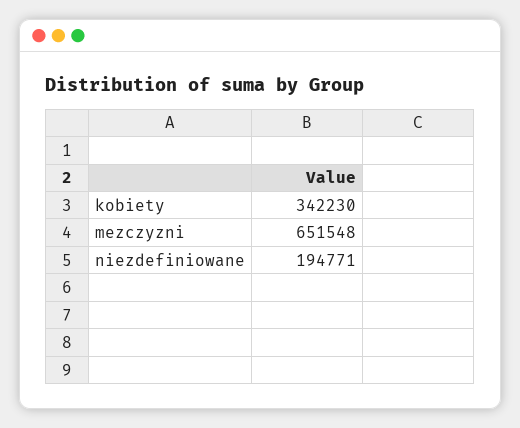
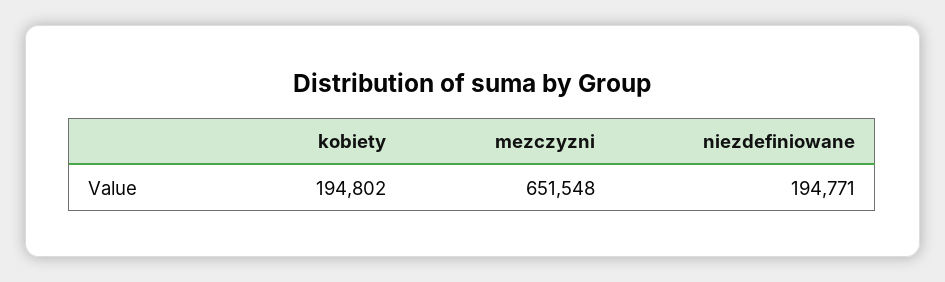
  {
-   "kobiety": 342230,
+   "kobiety": 194802,
    "mezczyzni": 651548,
    "niezdefiniowane": 194771
  }

